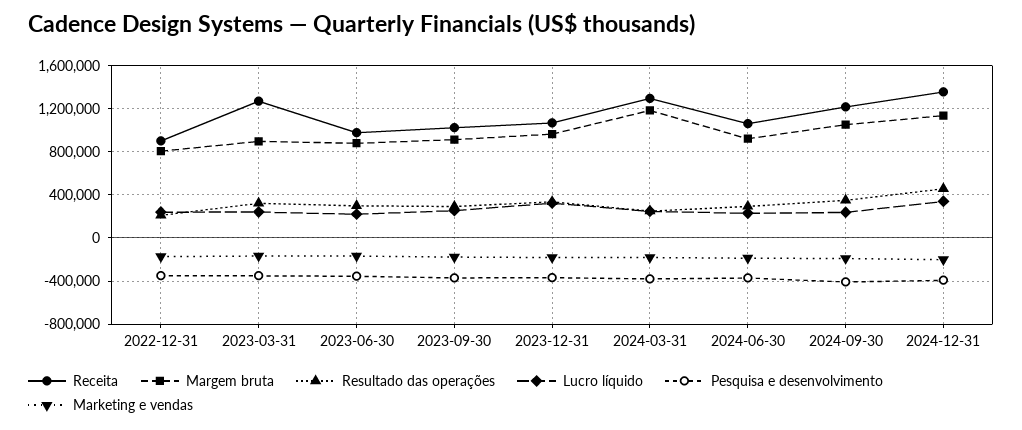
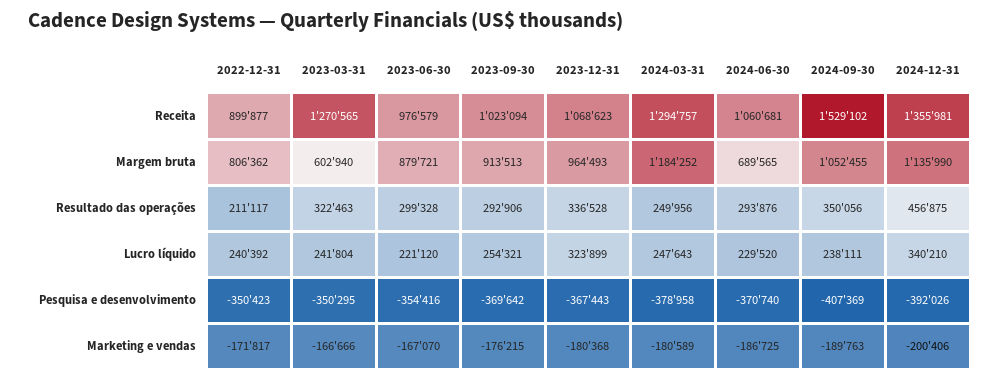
  {
    "Receita": {
      "2022-12-31": 899877,
      "2023-03-31": 1270565,
      "2023-06-30": 976579,
      "2023-09-30": 1023094,
      "2023-12-31": 1068623,
      "2024-03-31": 1294757,
      "2024-06-30": 1060681,
-     "2024-09-30": 1200000,
+     "2024-09-30": 1529102,
      "2024-12-31": 1355981
    },
    "Margem bruta": {
      "2022-12-31": 806362,
-     "2023-03-31": 900000,
+     "2023-03-31": 602940,
      "2023-06-30": 879721,
      "2023-09-30": 913513,
      "2023-12-31": 964493,
      "2024-03-31": 1184252,
-     "2024-06-30": 900000,
+     "2024-06-30": 689565,
      "2024-09-30": 1052455,
      "2024-12-31": 1135990
    },
    "Resultado das operações": {
      "2022-12-31": 211117,
      "2023-03-31": 322463,
      "2023-06-30": 299328,
      "2023-09-30": 292906,
      "2023-12-31": 336528,
      "2024-03-31": 249956,
      "2024-06-30": 293876,
      "2024-09-30": 350056,
      "2024-12-31": 456875
    },
    "Lucro líquido": {
      "2022-12-31": 240392,
      "2023-03-31": 241804,
      "2023-06-30": 221120,
      "2023-09-30": 254321,
      "2023-12-31": 323899,
      "2024-03-31": 247643,
      "2024-06-30": 229520,
      "2024-09-30": 238111,
      "2024-12-31": 340210
    },
    "Pesquisa e desenvolvimento": {
      "2022-12-31": -350423,
      "2023-03-31": -350295,
      "2023-06-30": -354416,
      "2023-09-30": -369642,
      "2023-12-31": -367443,
      "2024-03-31": -378958,
      "2024-06-30": -370740,
      "2024-09-30": -407369,
      "2024-12-31": -392026
    },
    "Marketing e vendas": {
      "2022-12-31": -171817,
      "2023-03-31": -166666,
      "2023-06-30": -167070,
      "2023-09-30": -176215,
      "2023-12-31": -180368,
      "2024-03-31": -180589,
      "2024-06-30": -186725,
      "2024-09-30": -189763,
      "2024-12-31": -200406
    }
  }

